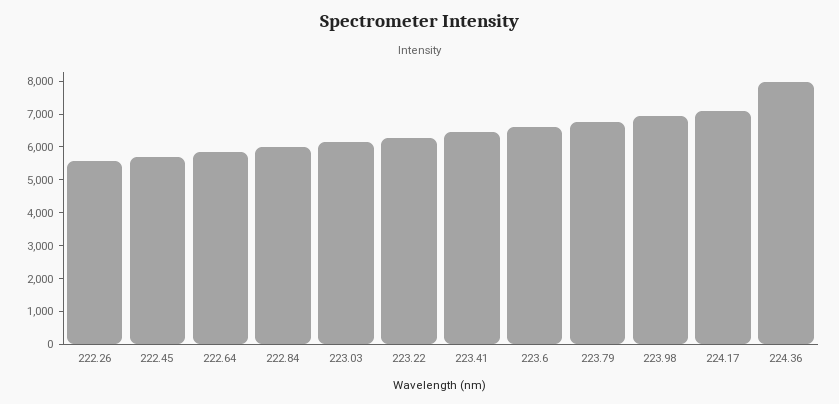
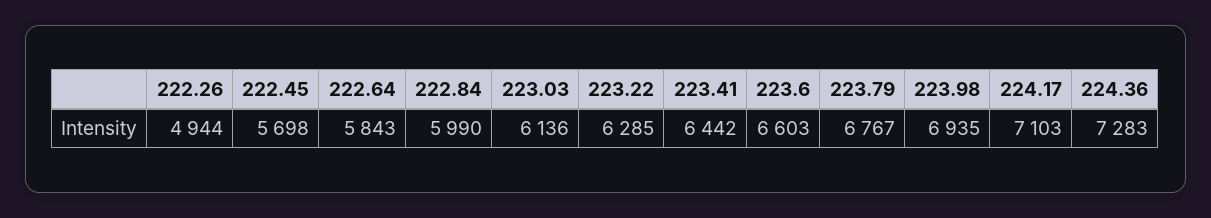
  {
-   "222.26": 5500,
+   "222.26": 4944,
    "222.45": 5698,
    "222.64": 5843,
    "222.84": 5990,
    "223.03": 6136,
    "223.22": 6285,
    "223.41": 6442,
    "223.6": 6603,
    "223.79": 6767,
    "223.98": 6935,
    "224.17": 7103,
-   "224.36": 8000
+   "224.36": 7283
  }

